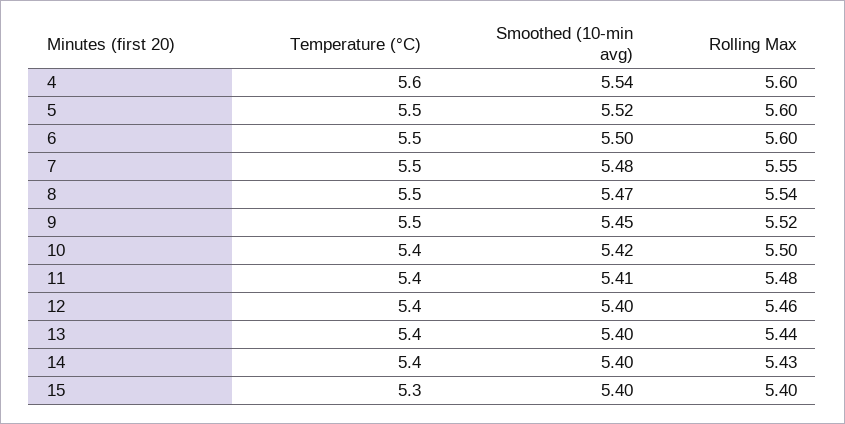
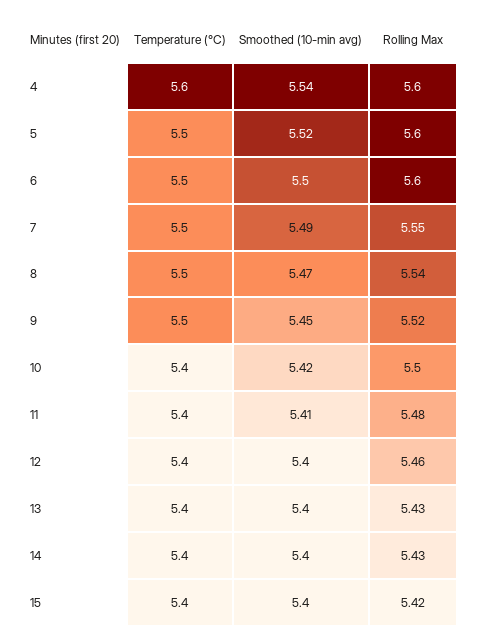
  {
    "Temperature (°C)": {
      "4": 5.6,
      "5": 5.5,
      "6": 5.5,
      "7": 5.5,
      "8": 5.5,
      "9": 5.5,
      "10": 5.4,
      "11": 5.4,
      "12": 5.4,
      "13": 5.4,
      "14": 5.4,
-     "15": 5.3
+     "15": 5.4
    },
    "Smoothed (10-min avg)": {
      "4": 5.54,
      "5": 5.52,
      "6": 5.5,
-     "7": 5.48,
+     "7": 5.49,
      "8": 5.47,
      "9": 5.45,
      "10": 5.42,
      "11": 5.41,
      "12": 5.4,
      "13": 5.4,
      "14": 5.4,
      "15": 5.4
    },
    "Rolling Max": {
      "4": 5.6,
      "5": 5.6,
      "6": 5.6,
      "7": 5.55,
      "8": 5.54,
      "9": 5.52,
      "10": 5.5,
      "11": 5.48,
      "12": 5.46,
-     "13": 5.44,
+     "13": 5.43,
      "14": 5.43,
-     "15": 5.4
+     "15": 5.42
    }
  }

